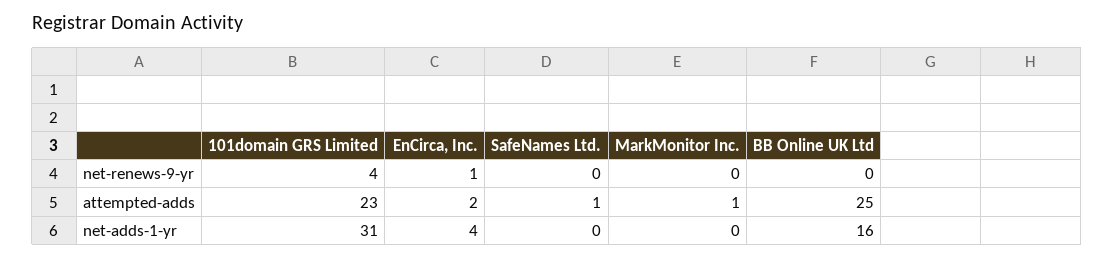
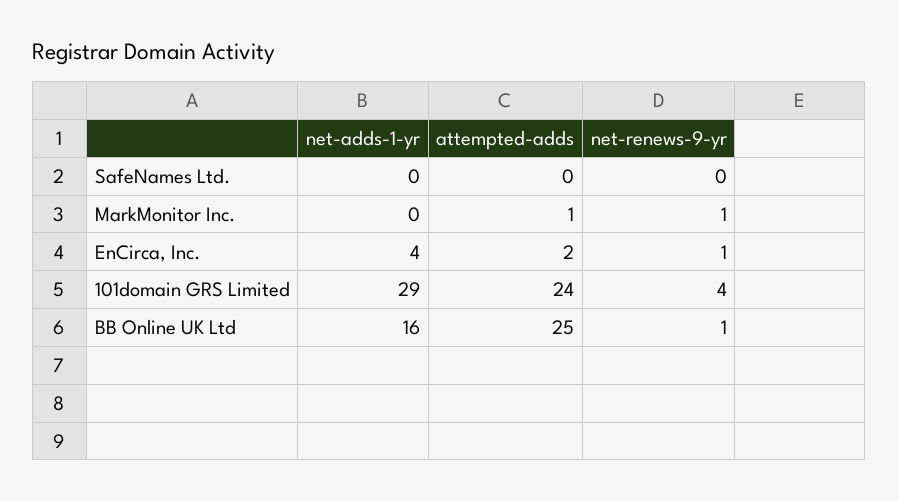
  {
    "101domain GRS Limited": {
      "net-renews-9-yr": 4,
-     "attempted-adds": 23,
+     "attempted-adds": 24,
-     "net-adds-1-yr": 31
+     "net-adds-1-yr": 29
    },
    "EnCirca, Inc.": {
      "net-renews-9-yr": 1,
      "attempted-adds": 2,
      "net-adds-1-yr": 4
    },
    "SafeNames Ltd.": {
      "net-renews-9-yr": 0,
-     "attempted-adds": 1,
+     "attempted-adds": 0,
      "net-adds-1-yr": 0
    },
    "MarkMonitor Inc.": {
-     "net-renews-9-yr": 0,
+     "net-renews-9-yr": 1,
      "attempted-adds": 1,
      "net-adds-1-yr": 0
    },
    "BB Online UK Ltd": {
-     "net-renews-9-yr": 0,
+     "net-renews-9-yr": 1,
      "attempted-adds": 25,
      "net-adds-1-yr": 16
    }
  }

